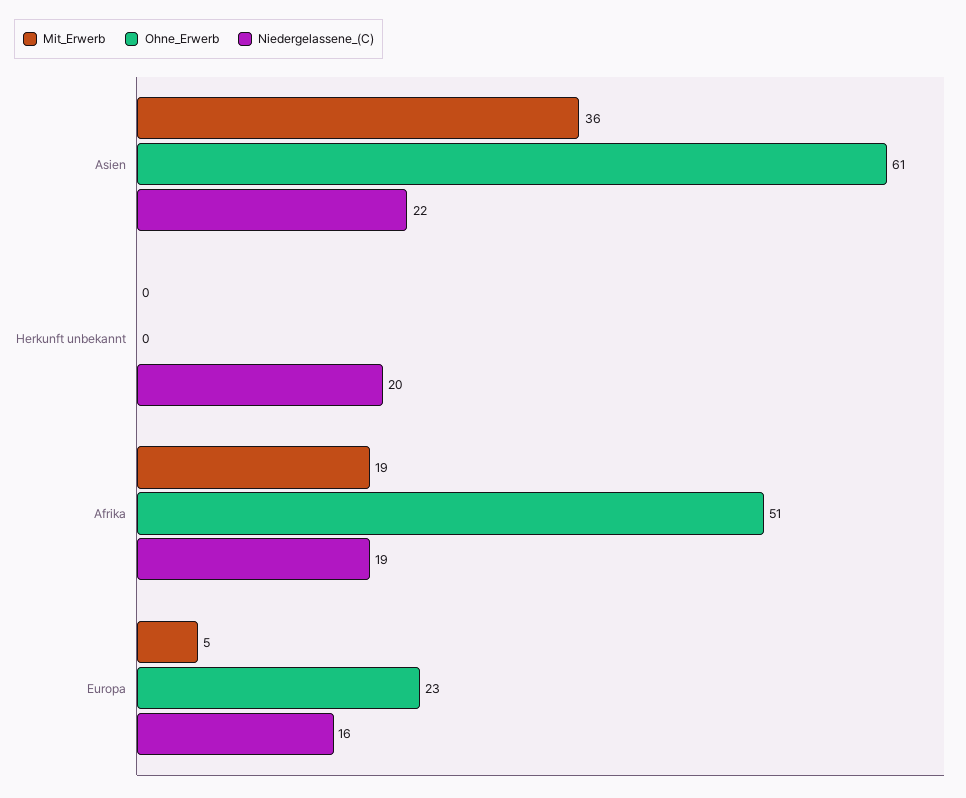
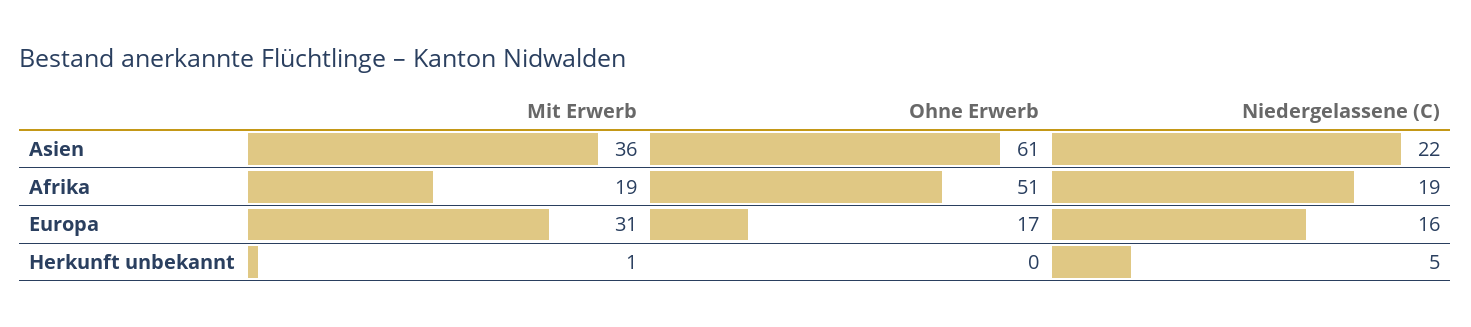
  {
    "Mit_Erwerb": {
      "Asien": 36,
-     "Herkunft unbekannt": 0,
+     "Herkunft unbekannt": 1,
      "Afrika": 19,
-     "Europa": 5
+     "Europa": 31
    },
    "Ohne_Erwerb": {
      "Asien": 61,
      "Herkunft unbekannt": 0,
      "Afrika": 51,
-     "Europa": 23
+     "Europa": 17
    },
    "Niedergelassene_(C)": {
      "Asien": 22,
-     "Herkunft unbekannt": 20,
+     "Herkunft unbekannt": 5,
      "Afrika": 19,
      "Europa": 16
    }
  }

